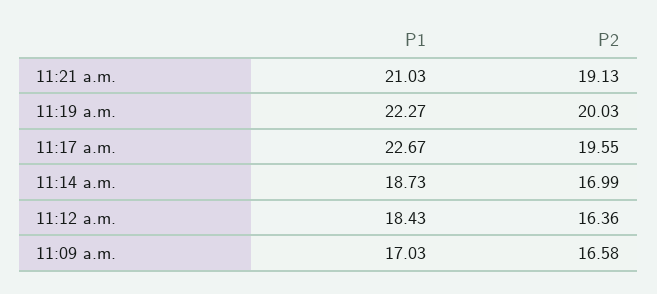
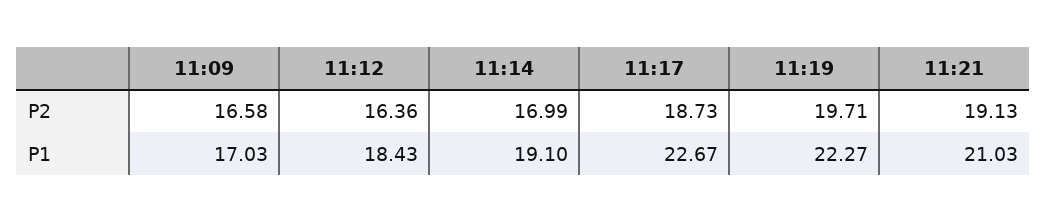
  {
    "P1": {
      "11:21 a.m.": 21.03,
      "11:19 a.m.": 22.27,
      "11:17 a.m.": 22.67,
-     "11:14 a.m.": 18.73,
+     "11:14 a.m.": 19.1,
      "11:12 a.m.": 18.43,
      "11:09 a.m.": 17.03
    },
    "P2": {
      "11:21 a.m.": 19.13,
-     "11:19 a.m.": 20.03,
+     "11:19 a.m.": 19.71,
-     "11:17 a.m.": 19.55,
+     "11:17 a.m.": 18.73,
      "11:14 a.m.": 16.99,
      "11:12 a.m.": 16.36,
      "11:09 a.m.": 16.58
    }
  }

